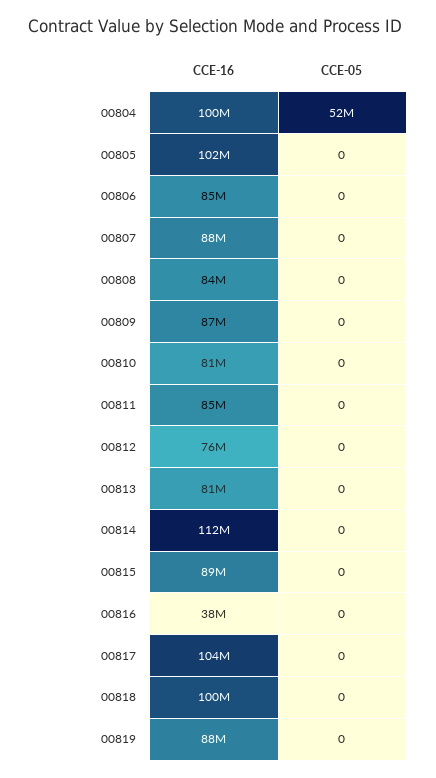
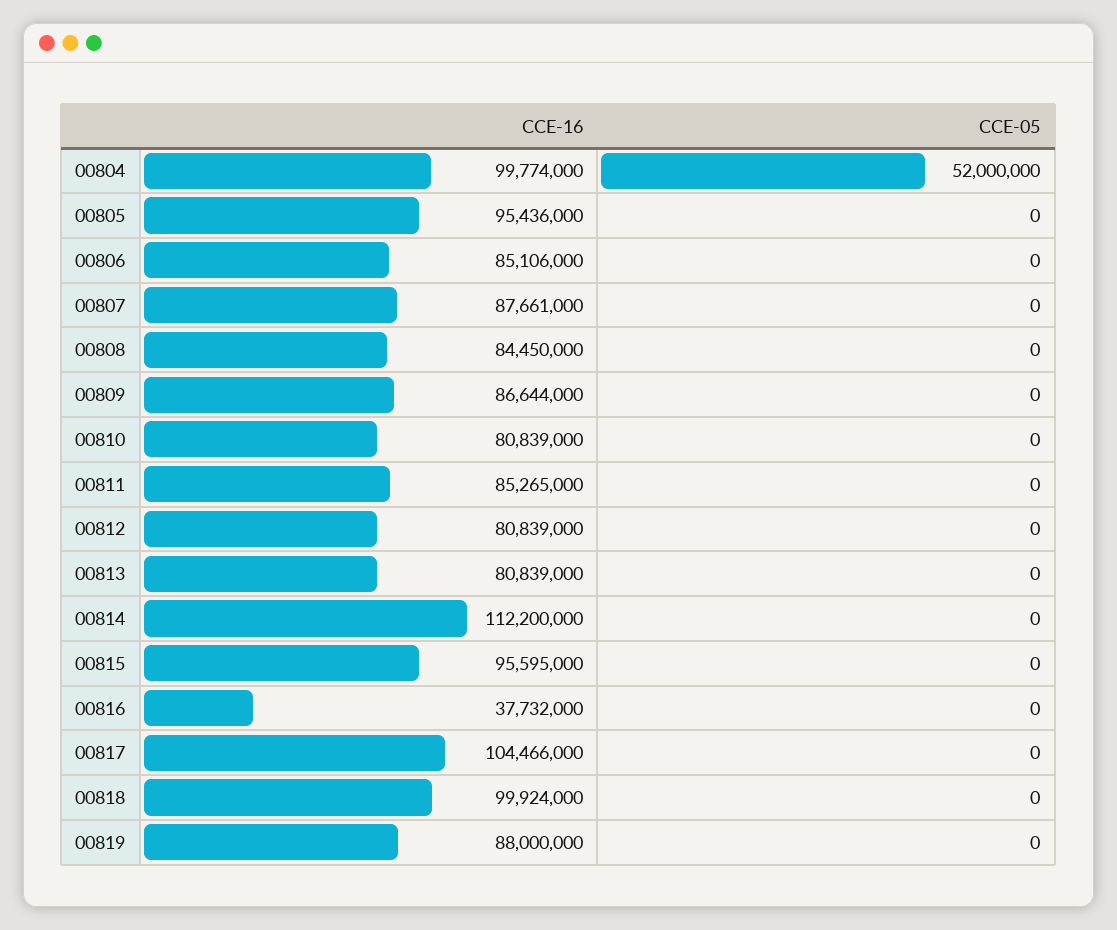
  {
    "CCE-16": {
      "00804": 99774000,
-     "00805": 102000000,
+     "00805": 95436000,
      "00806": 85106000,
      "00807": 87661000,
      "00808": 84450000,
      "00809": 86644000,
      "00810": 80839000,
      "00811": 85265000,
-     "00812": 76000000,
+     "00812": 80839000,
      "00813": 80839000,
      "00814": 112200000,
-     "00815": 89000000,
+     "00815": 95595000,
      "00816": 37732000,
      "00817": 104466000,
      "00818": 99924000,
      "00819": 88000000
    },
    "CCE-05": {
      "00804": 52000000,
      "00805": 0,
      "00806": 0,
      "00807": 0,
      "00808": 0,
      "00809": 0,
      "00810": 0,
      "00811": 0,
      "00812": 0,
      "00813": 0,
      "00814": 0,
      "00815": 0,
      "00816": 0,
      "00817": 0,
      "00818": 0,
      "00819": 0
    }
  }

